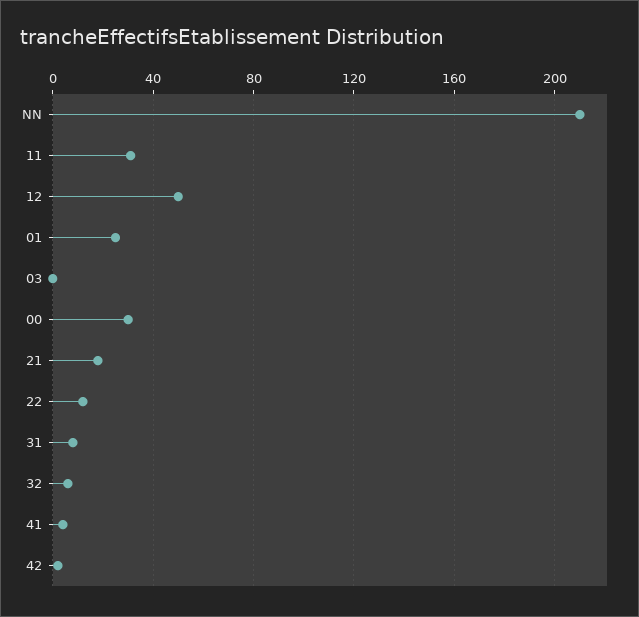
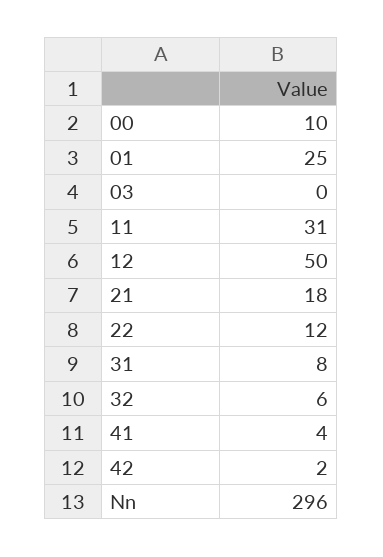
  {
-   "NN": 210,
+   "NN": 296,
    "11": 31,
    "12": 50,
    "01": 25,
    "03": 0,
-   "00": 30,
+   "00": 10,
    "21": 18,
    "22": 12,
    "31": 8,
    "32": 6,
    "41": 4,
    "42": 2
  }

